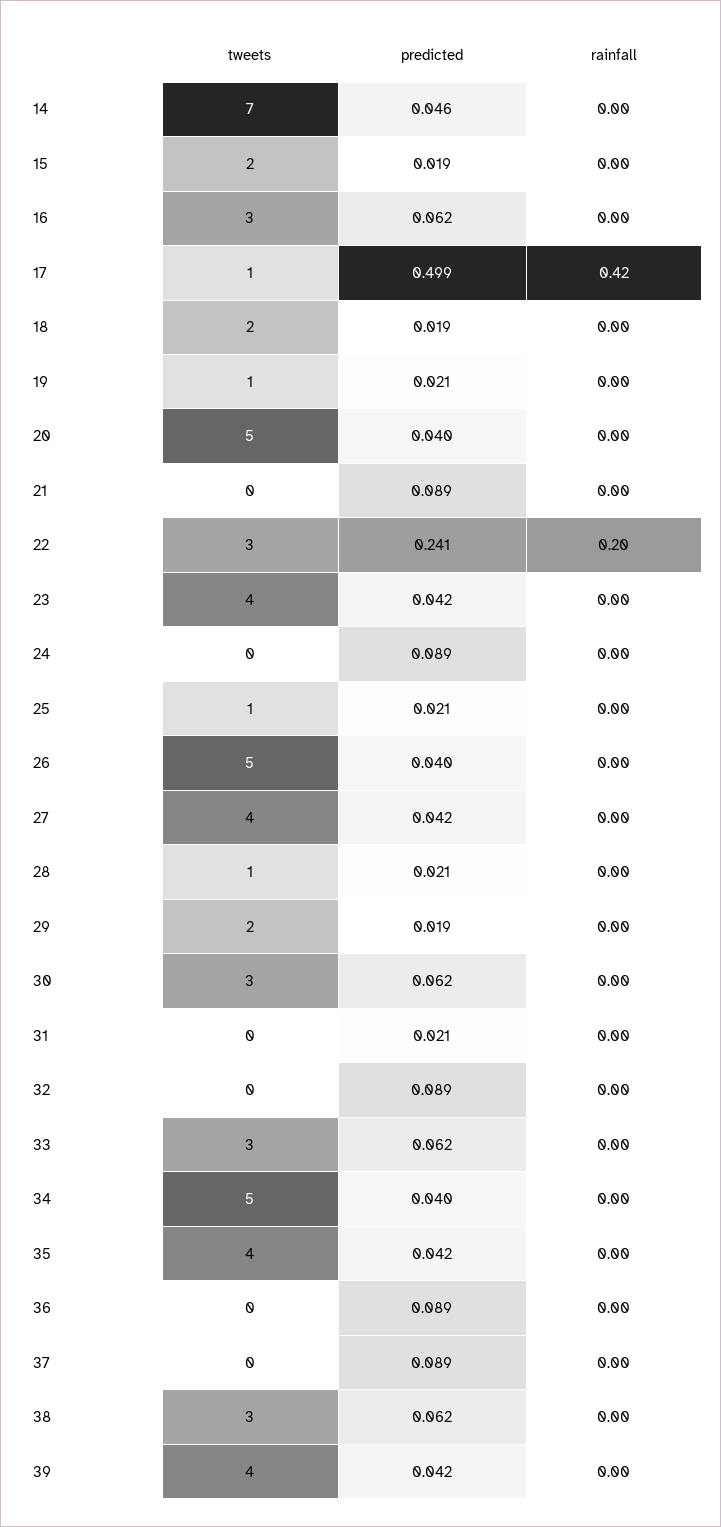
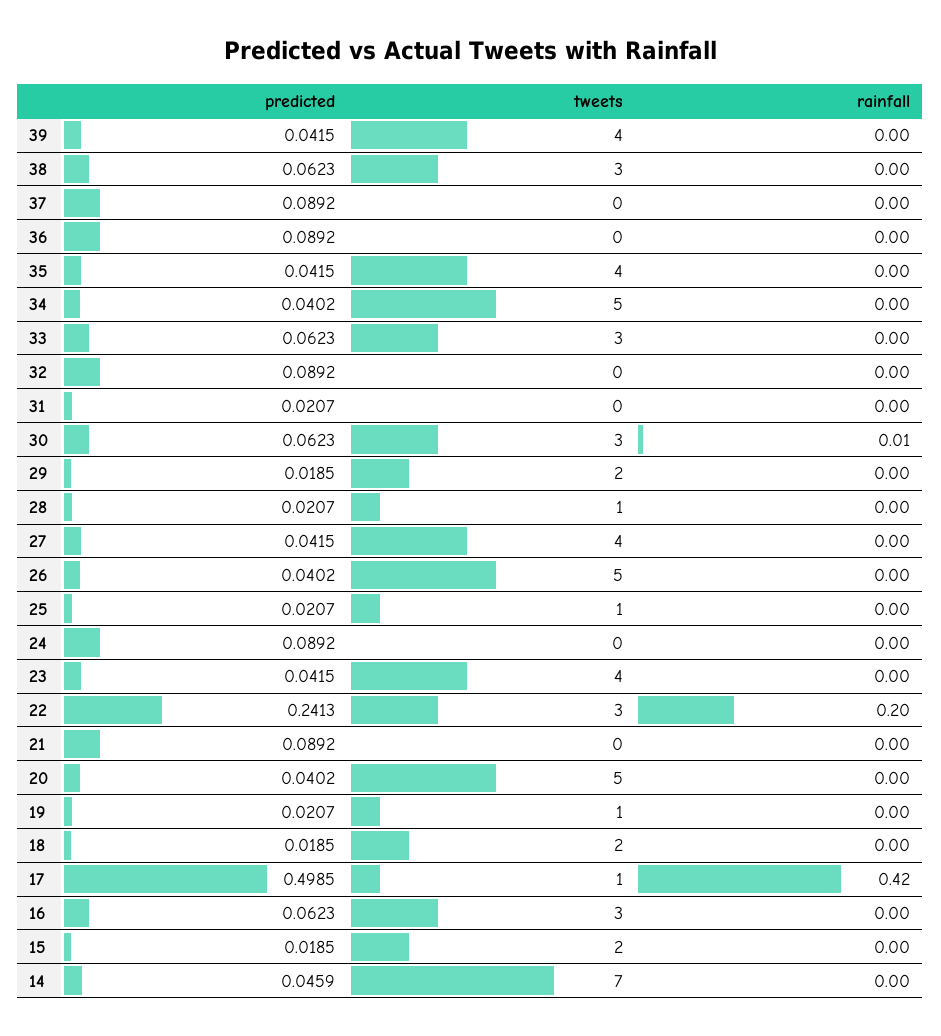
  {
    "tweets": {
      "14": 7,
      "15": 2,
      "16": 3,
      "17": 1,
      "18": 2,
      "19": 1,
      "20": 5,
      "21": 0,
      "22": 3,
      "23": 4,
      "24": 0,
      "25": 1,
      "26": 5,
      "27": 4,
      "28": 1,
      "29": 2,
      "30": 3,
      "31": 0,
      "32": 0,
      "33": 3,
      "34": 5,
      "35": 4,
      "36": 0,
      "37": 0,
      "38": 3,
      "39": 4
    },
    "predicted": {
      "14": 0.0459,
      "15": 0.0185,
      "16": 0.0623,
      "17": 0.4985,
      "18": 0.0185,
      "19": 0.0207,
      "20": 0.0402,
      "21": 0.0892,
      "22": 0.2413,
      "23": 0.0415,
      "24": 0.0892,
      "25": 0.0207,
      "26": 0.0402,
      "27": 0.0415,
      "28": 0.0207,
      "29": 0.0185,
      "30": 0.0623,
      "31": 0.0207,
      "32": 0.0892,
      "33": 0.0623,
      "34": 0.0402,
      "35": 0.0415,
      "36": 0.0892,
      "37": 0.0892,
      "38": 0.0623,
      "39": 0.0415
    },
    "rainfall": {
      "14": 0,
      "15": 0,
      "16": 0,
      "17": 0.42,
      "18": 0,
      "19": 0,
      "20": 0,
      "21": 0,
      "22": 0.2,
      "23": 0,
      "24": 0,
      "25": 0,
      "26": 0,
      "27": 0,
      "28": 0,
      "29": 0,
-     "30": 0,
+     "30": 0.01,
      "31": 0,
      "32": 0,
      "33": 0,
      "34": 0,
      "35": 0,
      "36": 0,
      "37": 0,
      "38": 0,
      "39": 0
    }
  }

